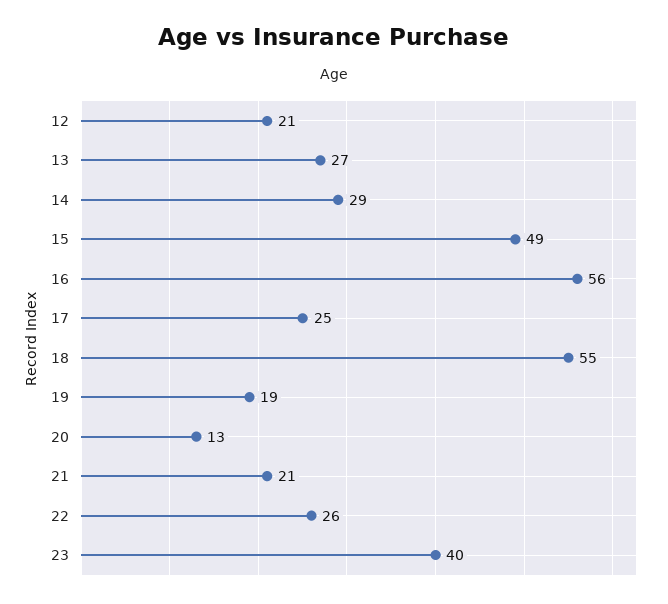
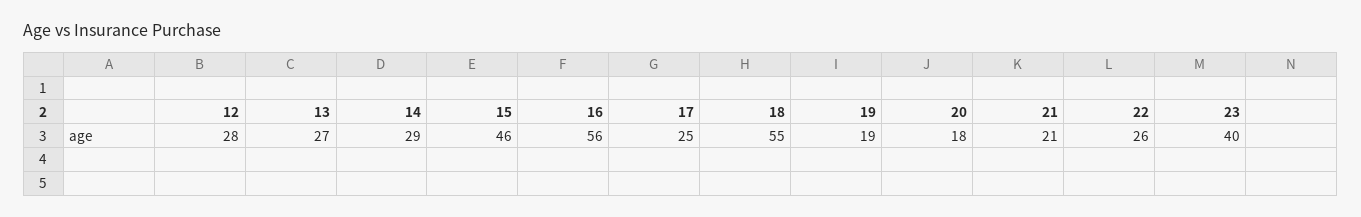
  {
-   "12": 21,
+   "12": 28,
    "13": 27,
    "14": 29,
-   "15": 49,
+   "15": 46,
    "16": 56,
    "17": 25,
    "18": 55,
    "19": 19,
-   "20": 13,
+   "20": 18,
    "21": 21,
    "22": 26,
    "23": 40
  }

